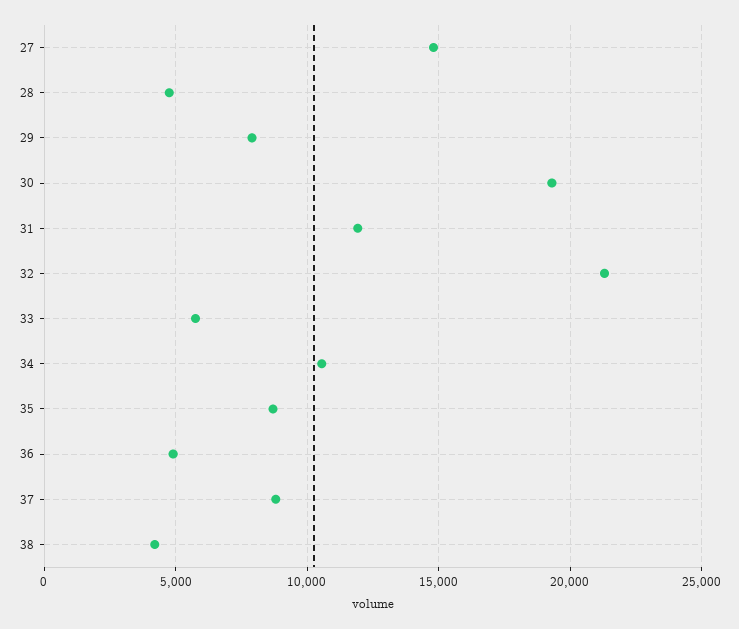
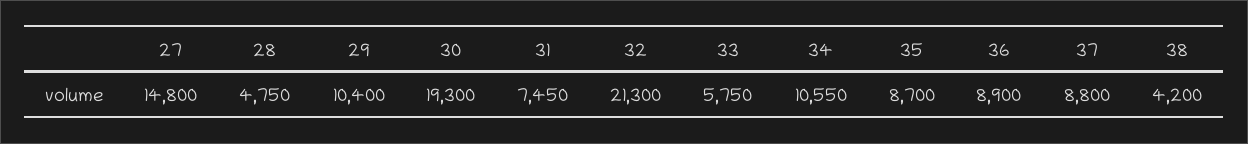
  {
    "27": 14800,
    "28": 4750,
-   "29": 8000,
+   "29": 10400,
    "30": 19300,
-   "31": 12000,
+   "31": 7450,
    "32": 21300,
    "33": 5750,
    "34": 10550,
    "35": 8700,
-   "36": 5000,
+   "36": 8900,
    "37": 8800,
    "38": 4200
  }

